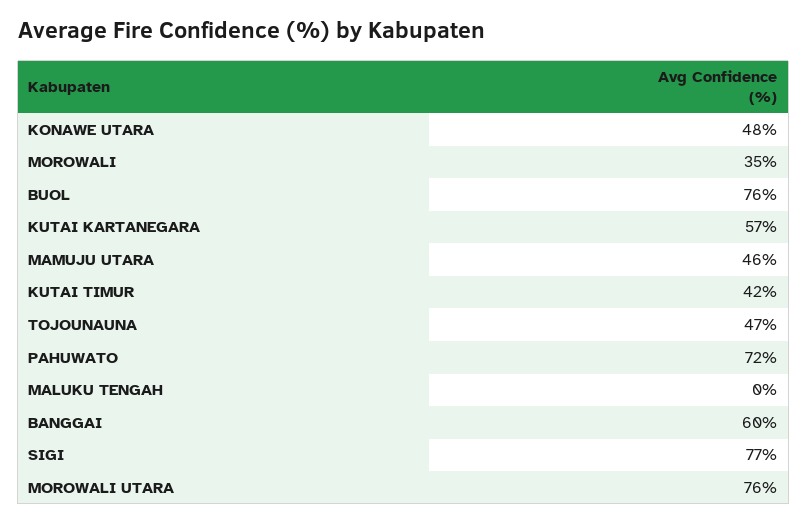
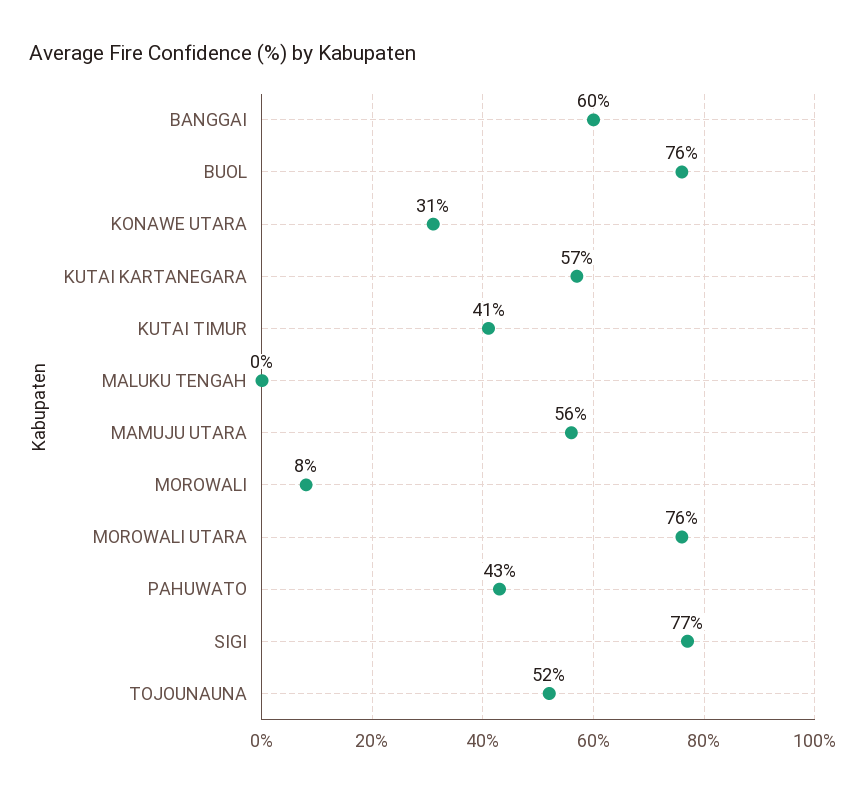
  {
-   "KONAWE UTARA": 48,
+   "KONAWE UTARA": 31,
-   "MOROWALI": 35,
+   "MOROWALI": 8,
    "BUOL": 76,
    "KUTAI KARTANEGARA": 57,
-   "MAMUJU UTARA": 46,
+   "MAMUJU UTARA": 56,
-   "KUTAI TIMUR": 42,
+   "KUTAI TIMUR": 41,
-   "TOJOUNAUNA": 47,
+   "TOJOUNAUNA": 52,
-   "PAHUWATO": 72,
+   "PAHUWATO": 43,
    "MALUKU TENGAH": 0,
    "BANGGAI": 60,
    "SIGI": 77,
    "MOROWALI UTARA": 76
  }

